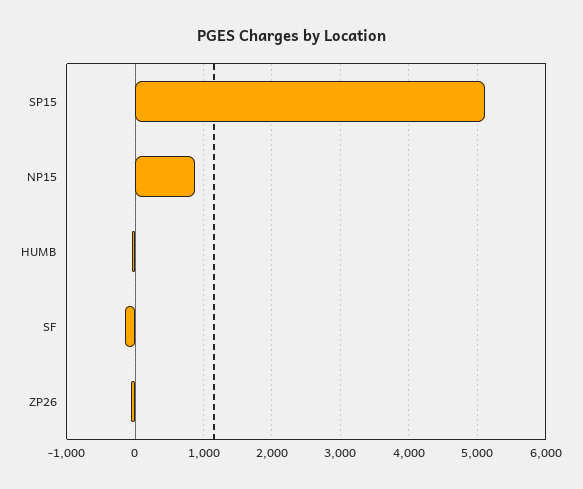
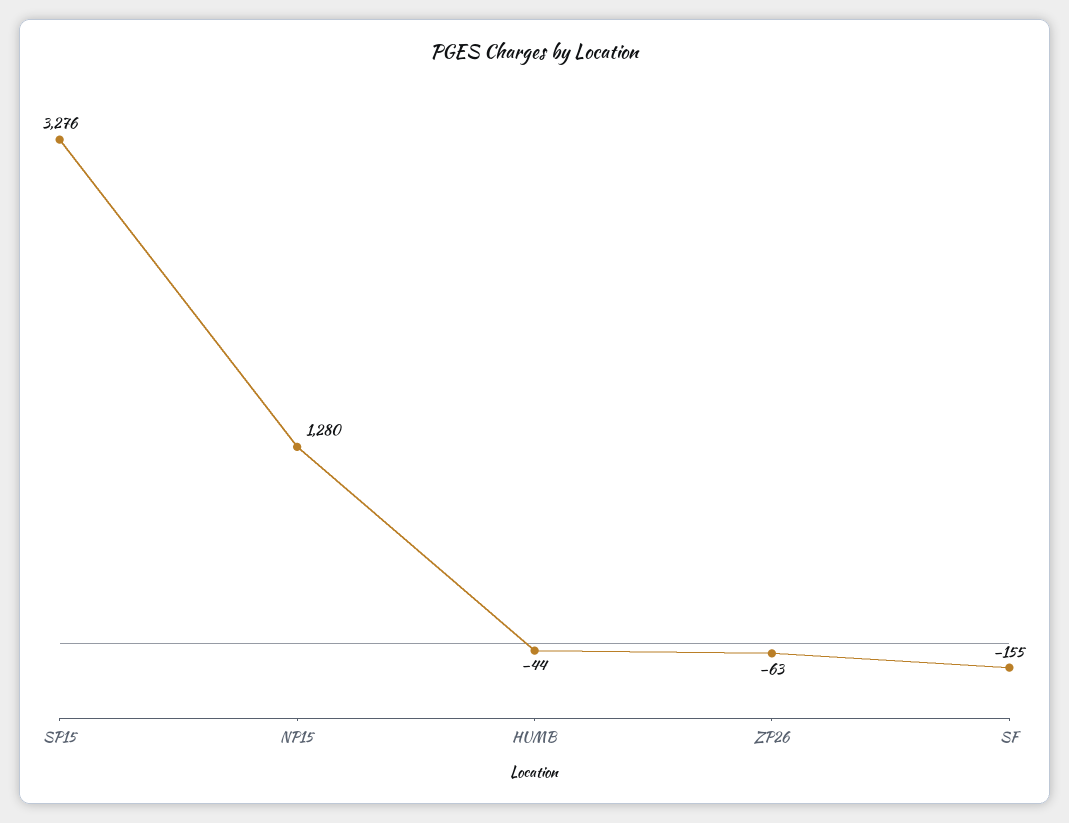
  {
-   "SP15": 5100,
+   "SP15": 3276,
-   "NP15": 900,
+   "NP15": 1280,
    "HUMB": -44,
    "SF": -155,
    "ZP26": -63
  }

